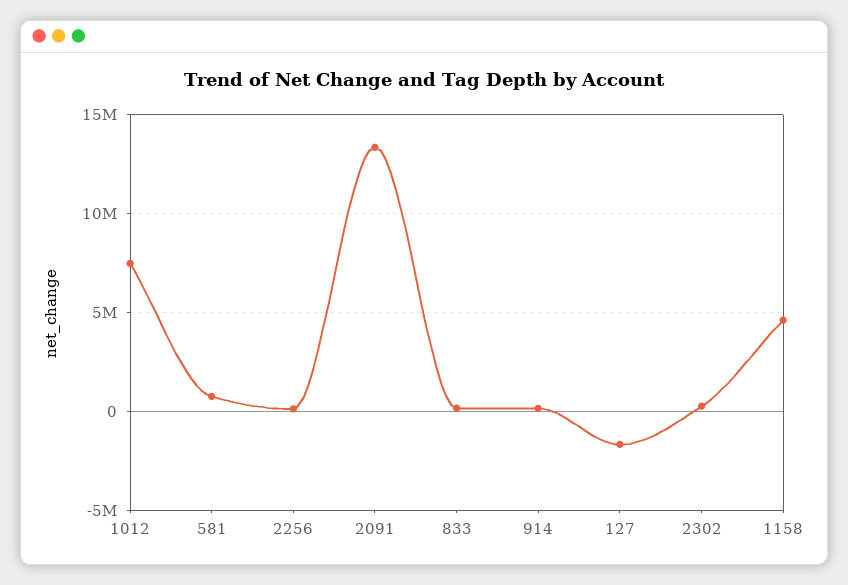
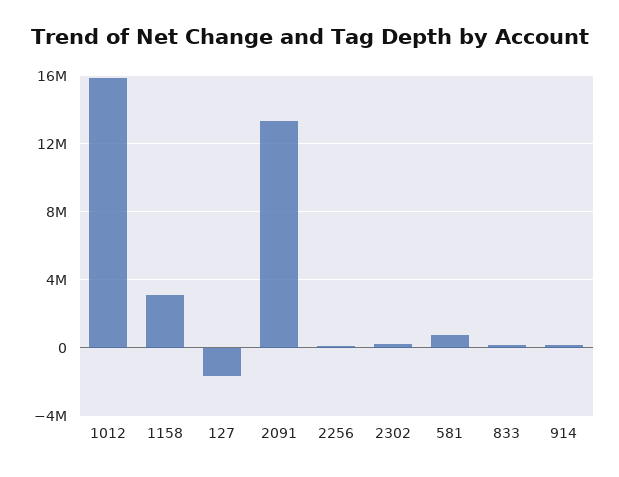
  {
-   "1012": 7500000,
+   "1012": 16000000,
    "581": 1000000,
    "2256": 0,
    "2091": 13500000,
    "833": 0,
    "914": 0,
    "127": -1500000,
    "2302": 500000,
-   "1158": 4500000
+   "1158": 3000000
  }

